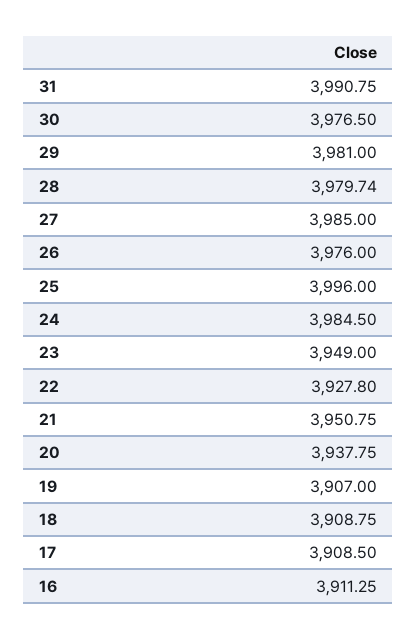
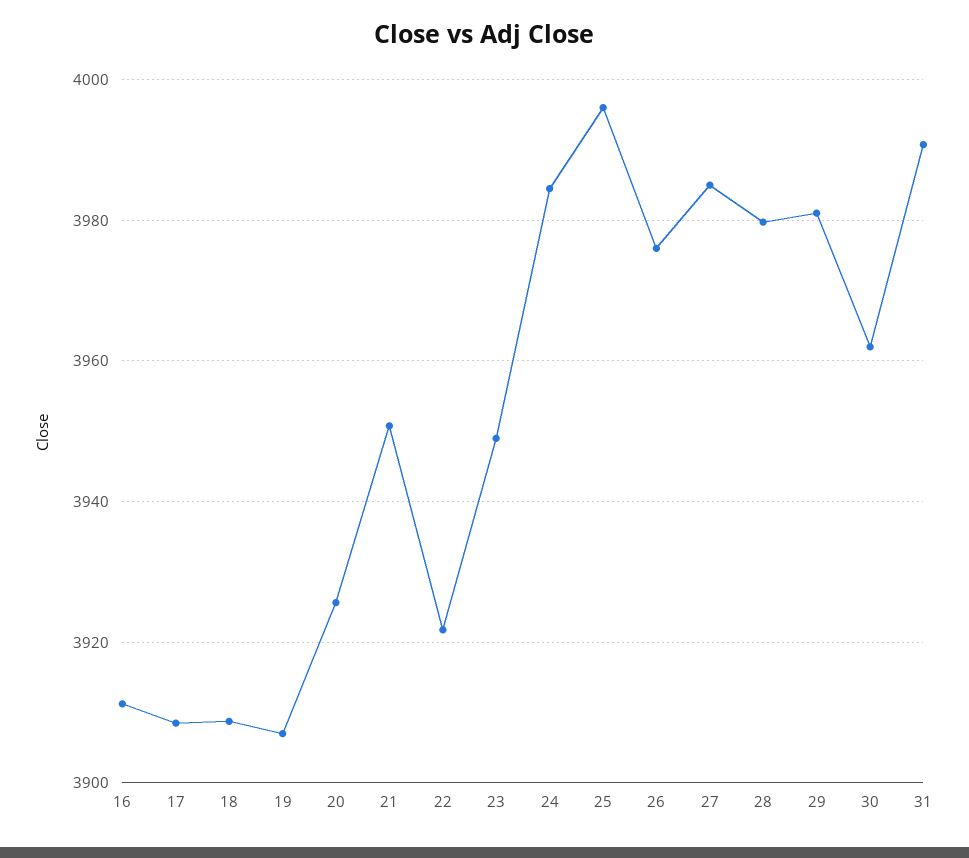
  {
    "31": 3990.75,
-   "30": 3976.5,
+   "30": 3962,
    "29": 3981,
    "28": 3979.74,
    "27": 3985,
    "26": 3976,
    "25": 3996,
    "24": 3984.5,
    "23": 3949,
-   "22": 3927.8,
+   "22": 3922,
    "21": 3950.75,
-   "20": 3937.75,
+   "20": 3926,
    "19": 3907,
    "18": 3908.75,
    "17": 3908.5,
    "16": 3911.25
  }

